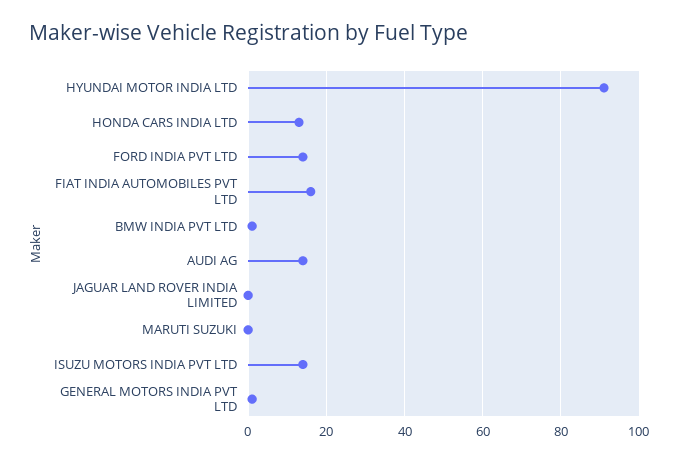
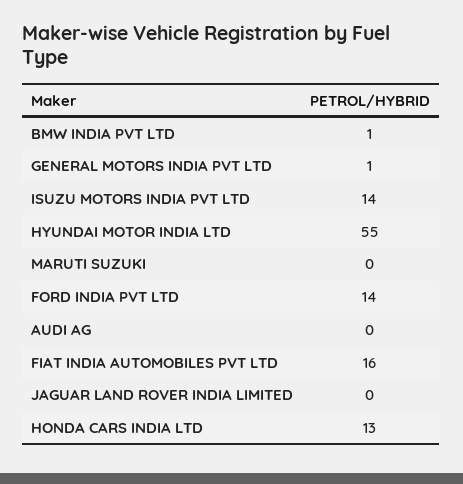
  {
-   "HYUNDAI MOTOR INDIA LTD": 90,
+   "HYUNDAI MOTOR INDIA LTD": 55,
    "HONDA CARS INDIA LTD": 13,
    "FORD INDIA PVT LTD": 14,
    "FIAT INDIA AUTOMOBILES PVT LTD": 16,
    "BMW INDIA PVT LTD": 1,
-   "AUDI AG": 15,
+   "AUDI AG": 0,
    "JAGUAR LAND ROVER INDIA LIMITED": 0,
    "MARUTI SUZUKI": 0,
    "ISUZU MOTORS INDIA PVT LTD": 14,
    "GENERAL MOTORS INDIA PVT LTD": 1
  }

